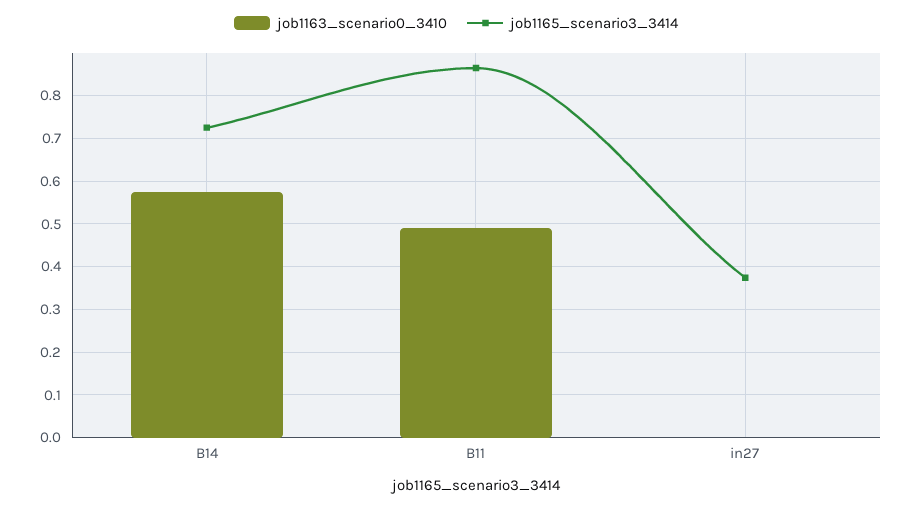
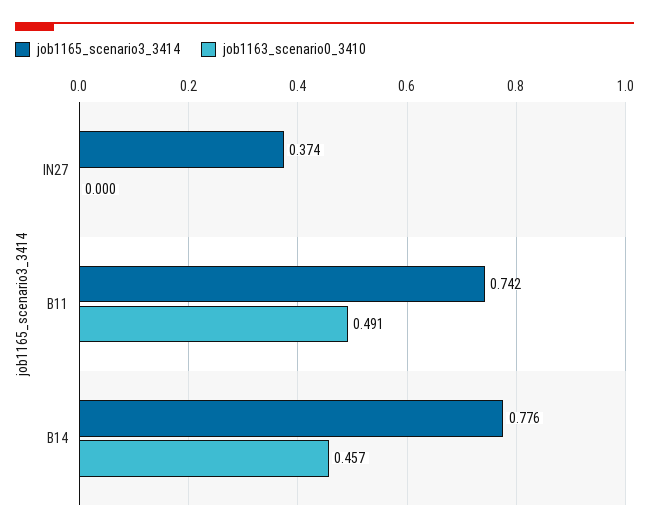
  {
    "job1163_scenario0_3410": {
-     "B14": 0.58,
+     "B14": 0.457,
      "B11": 0.491,
      "in27": 0
    },
    "job1165_scenario3_3414": {
-     "B14": 0.72,
+     "B14": 0.776,
-     "B11": 0.86,
+     "B11": 0.742,
      "in27": 0.374
    }
  }

